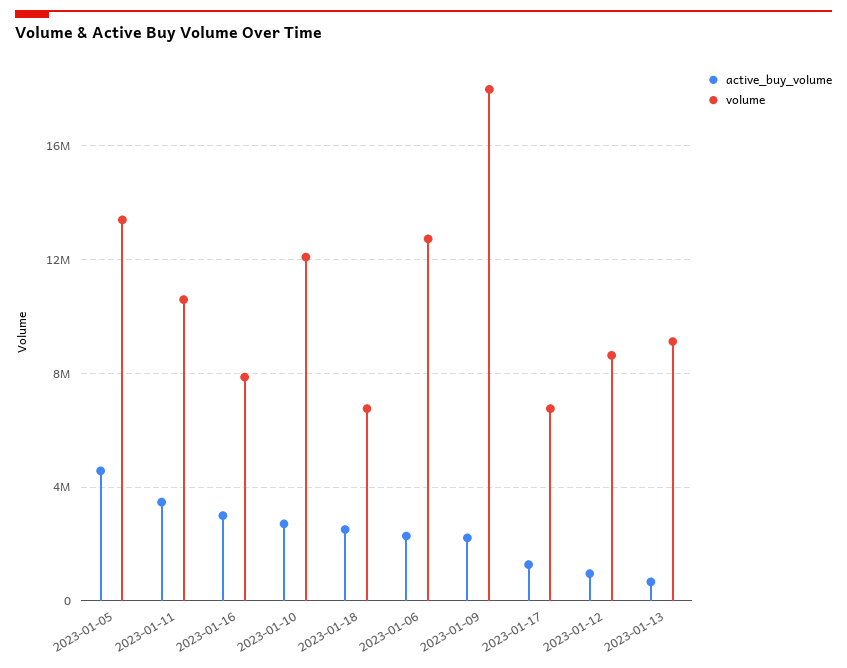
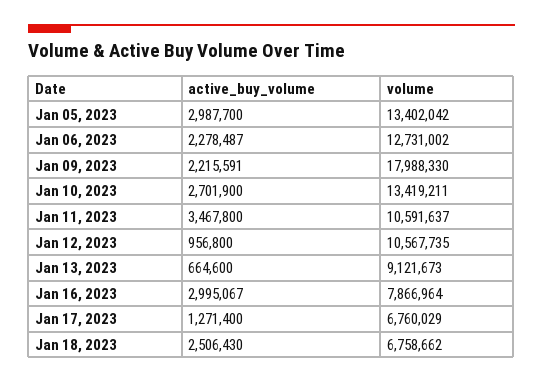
  {
    "active_buy_volume": {
-     "2023-01-05": 4500000,
+     "2023-01-05": 2987700,
      "2023-01-11": 3467800,
      "2023-01-16": 2995067,
      "2023-01-10": 2701900,
      "2023-01-18": 2506430,
      "2023-01-06": 2278487,
      "2023-01-09": 2215591,
      "2023-01-17": 1271400,
      "2023-01-12": 956800,
      "2023-01-13": 664600
    },
    "volume": {
      "2023-01-05": 13402042,
      "2023-01-11": 10591637,
      "2023-01-16": 7866964,
-     "2023-01-10": 12000000,
+     "2023-01-10": 13419211,
      "2023-01-18": 6758662,
      "2023-01-06": 12731002,
      "2023-01-09": 17988330,
      "2023-01-17": 6760029,
-     "2023-01-12": 8500000,
+     "2023-01-12": 10567735,
      "2023-01-13": 9121673
    }
  }

